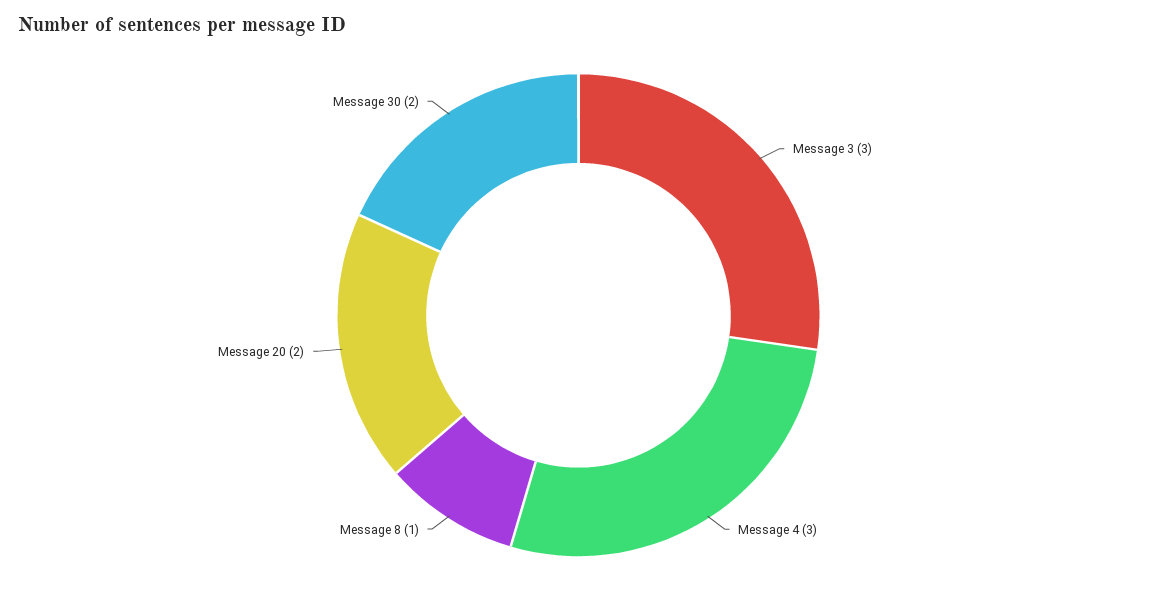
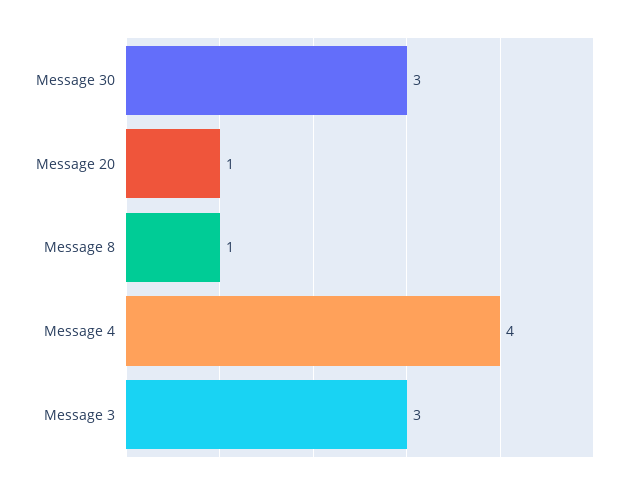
  {
    "Message 3": 3,
-   "Message 4": 3,
+   "Message 4": 4,
    "Message 8": 1,
-   "Message 20": 2,
+   "Message 20": 1,
-   "Message 30": 2
+   "Message 30": 3
  }

